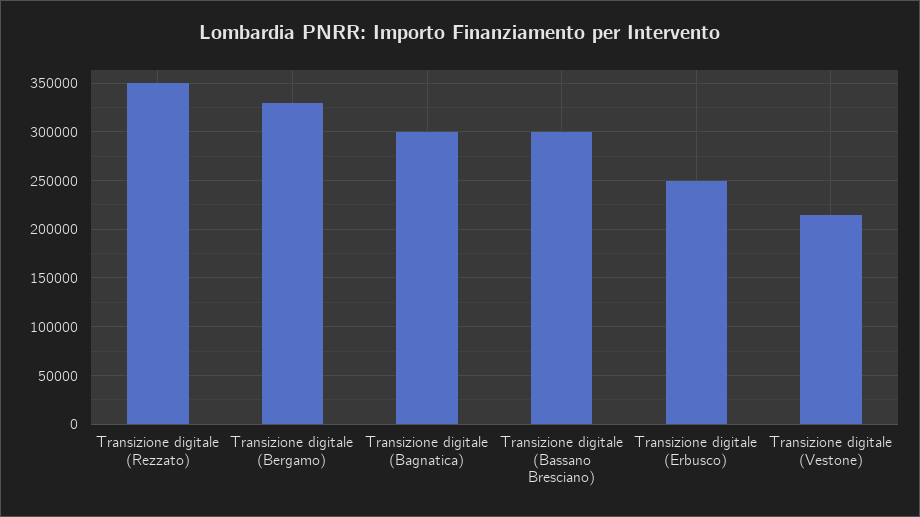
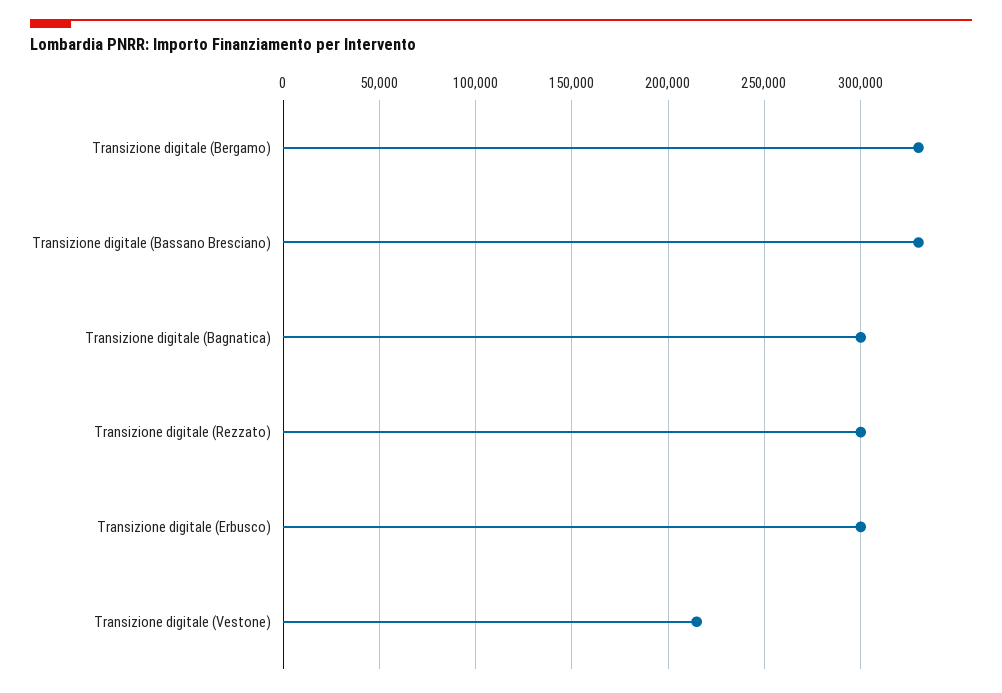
  {
-   "Transizione digitale (Rezzato)": 350000,
+   "Transizione digitale (Rezzato)": 300000,
    "Transizione digitale (Bergamo)": 330000,
    "Transizione digitale (Bagnatica)": 300000,
-   "Transizione digitale (Bassano Bresciano)": 300000,
+   "Transizione digitale (Bassano Bresciano)": 330000,
-   "Transizione digitale (Erbusco)": 250000,
+   "Transizione digitale (Erbusco)": 300000,
    "Transizione digitale (Vestone)": 215000
  }

